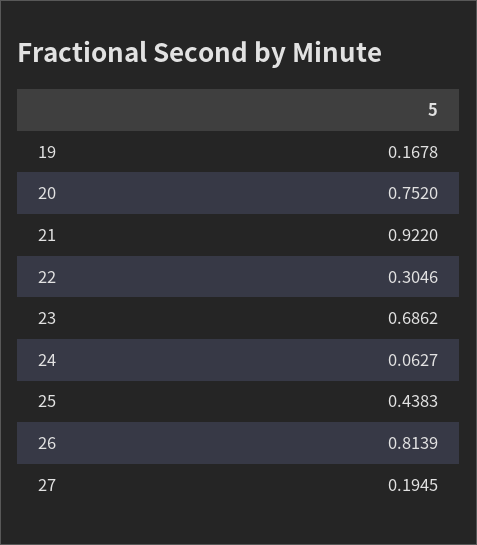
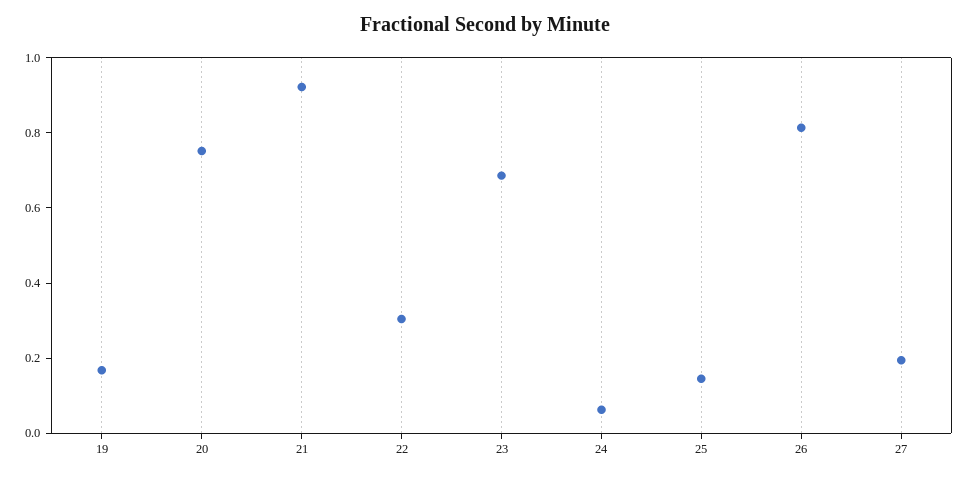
  {
    "19": 0.1678,
    "20": 0.752,
    "21": 0.922,
    "22": 0.3046,
    "23": 0.6862,
    "24": 0.0627,
-   "25": 0.4383,
+   "25": 0.15,
    "26": 0.8139,
    "27": 0.1945
  }

